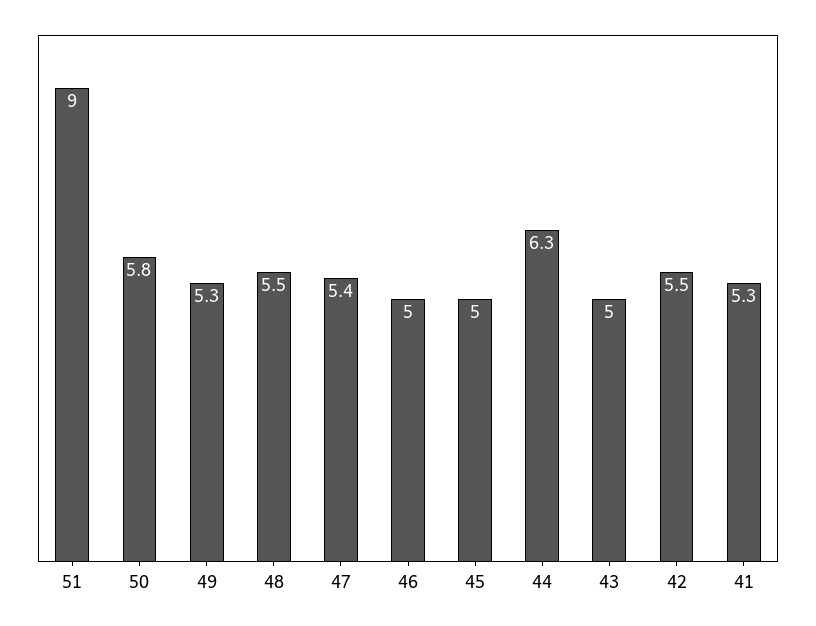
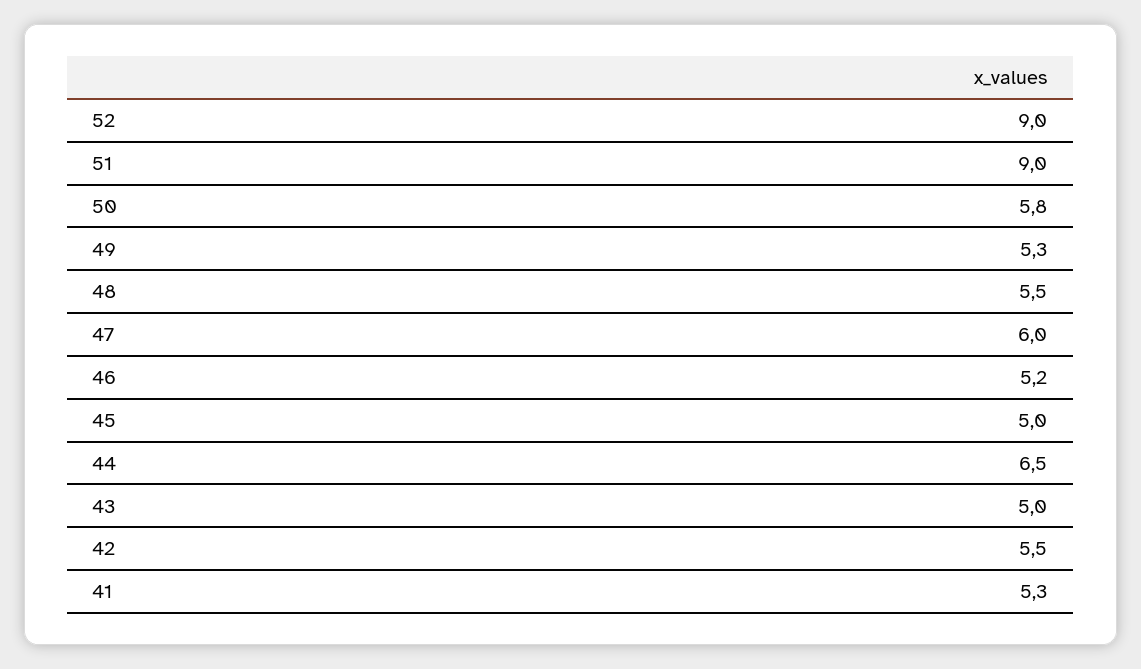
  {
    "51": 9,
    "50": 5.8,
    "49": 5.3,
    "48": 5.5,
-   "47": 5.4,
+   "47": 6,
-   "46": 5,
+   "46": 5.2,
    "45": 5,
-   "44": 6.3,
+   "44": 6.5,
    "43": 5,
    "42": 5.5,
-   "41": 5.3
+   "41": 5.3,
+   "52": 9
  }

